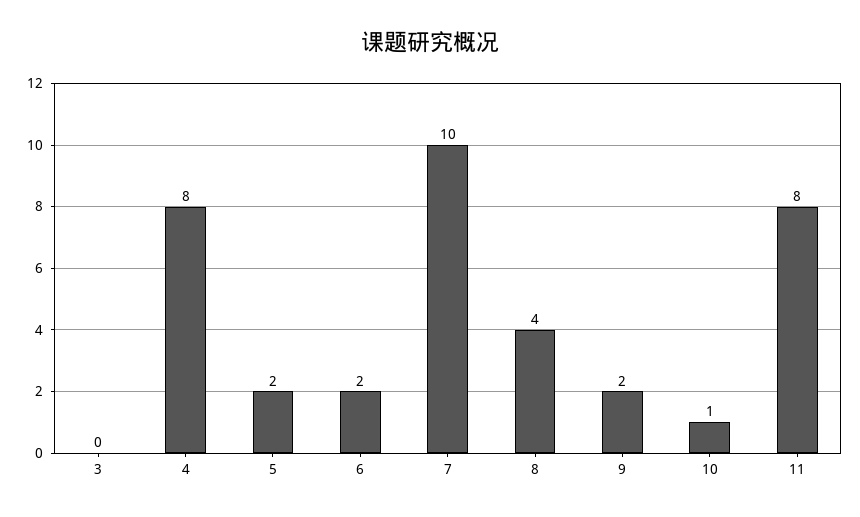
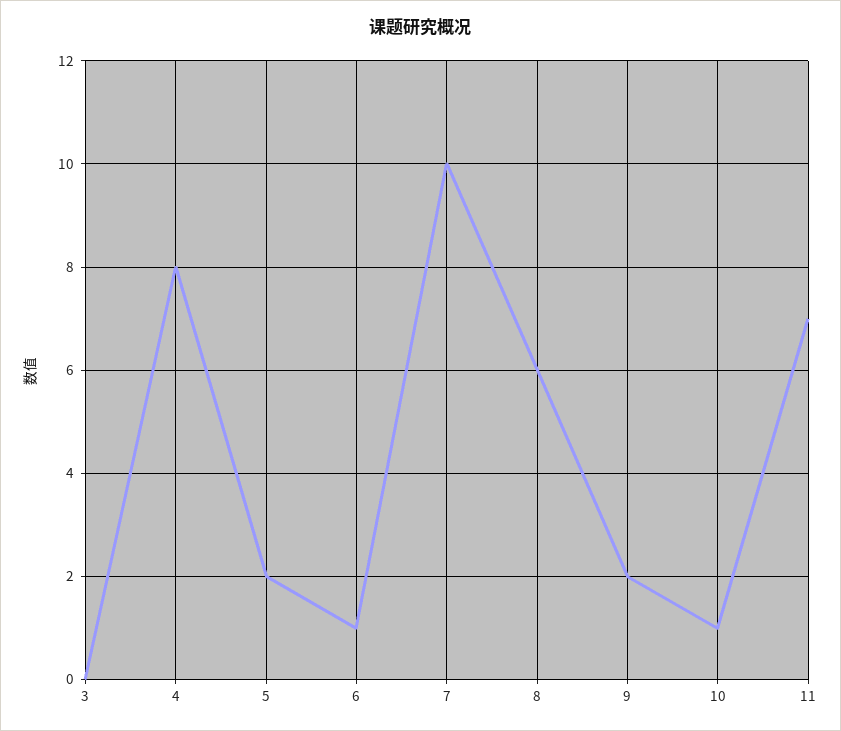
  {
    "3": 0,
    "4": 8,
    "5": 2,
-   "6": 2,
+   "6": 1,
    "7": 10,
-   "8": 4,
+   "8": 6,
    "9": 2,
    "10": 1,
-   "11": 8
+   "11": 7
  }

